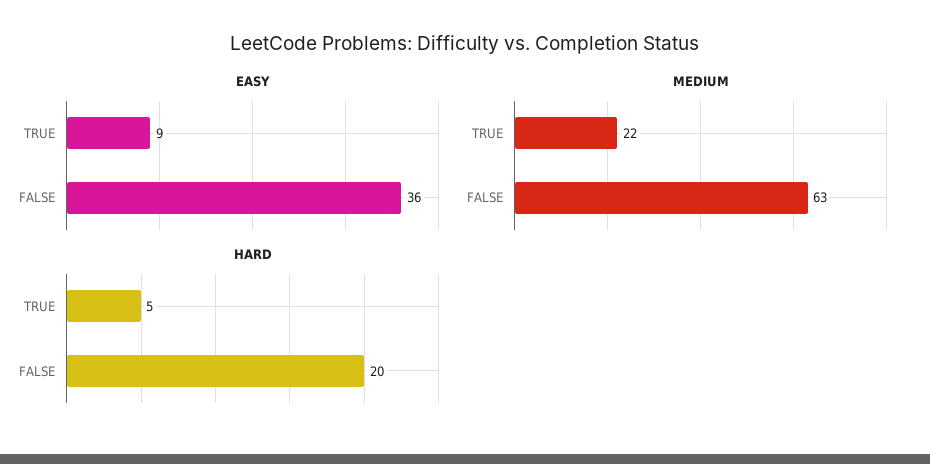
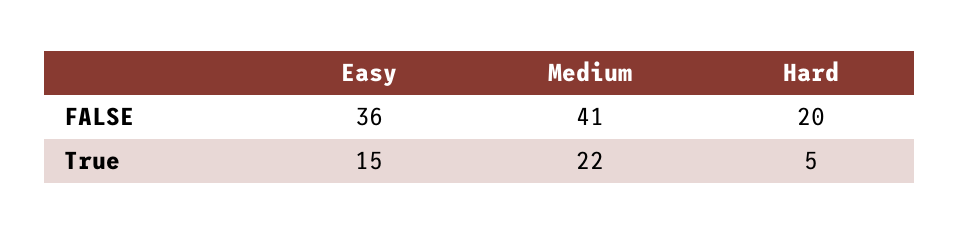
  {
    "EASY": {
-     "TRUE": 9,
+     "TRUE": 15,
      "FALSE": 36
    },
    "MEDIUM": {
      "TRUE": 22,
-     "FALSE": 63
+     "FALSE": 41
    },
    "HARD": {
      "TRUE": 5,
      "FALSE": 20
    }
  }

